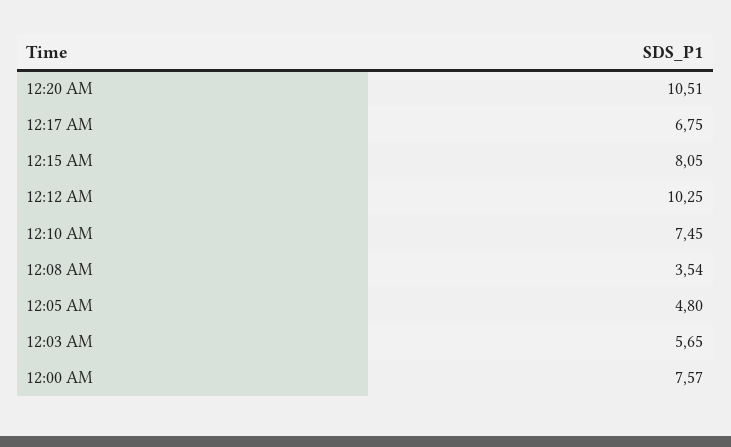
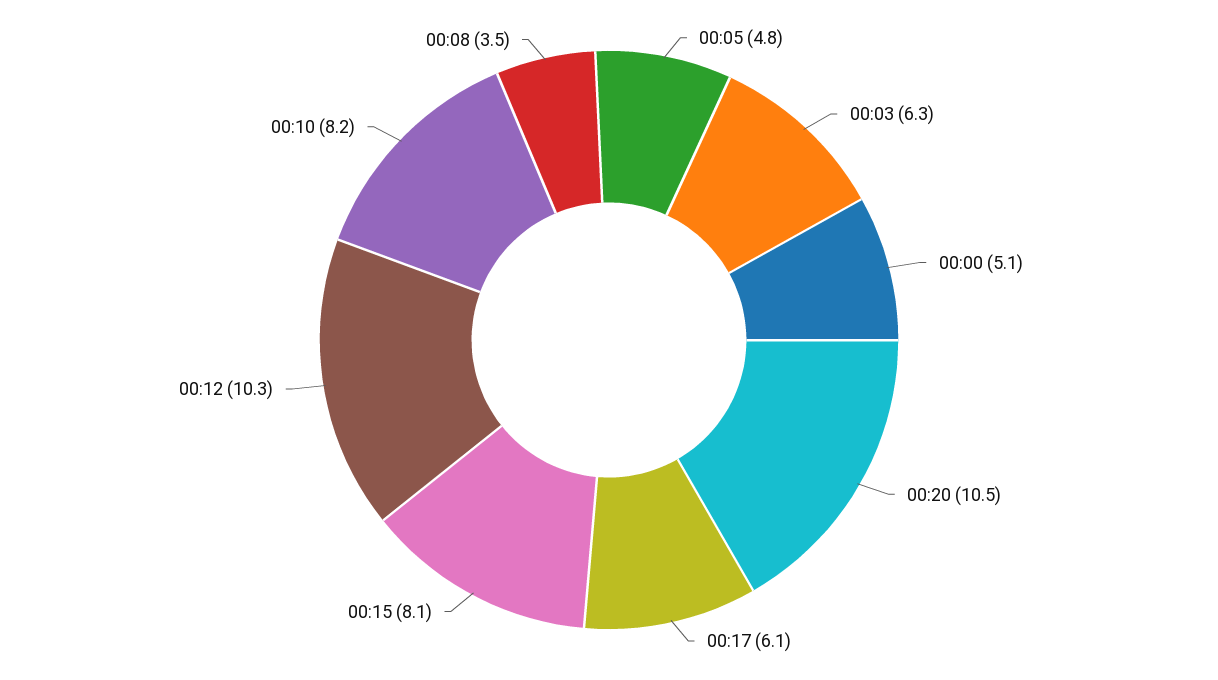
  {
    "12:20 AM": 10.51,
-   "12:17 AM": 6.75,
+   "12:17 AM": 6.1,
    "12:15 AM": 8.05,
    "12:12 AM": 10.25,
-   "12:10 AM": 7.45,
+   "12:10 AM": 8.2,
    "12:08 AM": 3.54,
    "12:05 AM": 4.8,
-   "12:03 AM": 5.65,
+   "12:03 AM": 6.3,
-   "12:00 AM": 7.57
+   "12:00 AM": 5.1
  }

